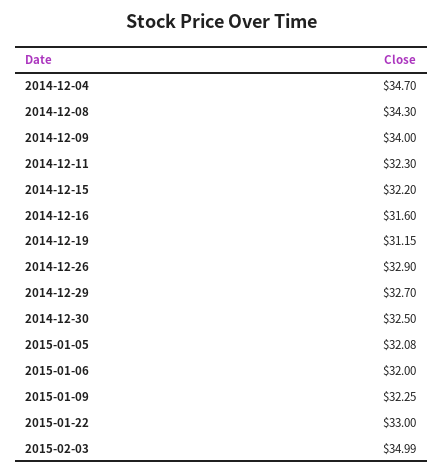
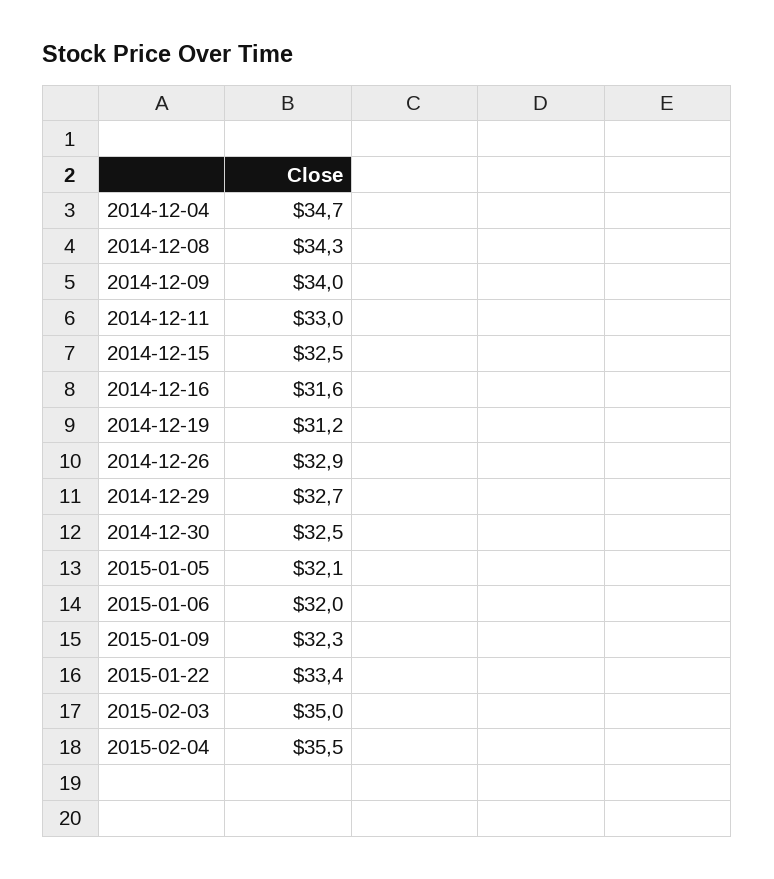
  {
    "2014-12-04": 34.7,
    "2014-12-08": 34.3,
    "2014-12-09": 34,
-   "2014-12-11": 32.3,
+   "2014-12-11": 33,
-   "2014-12-15": 32.2,
+   "2014-12-15": 32.5,
    "2014-12-16": 31.6,
    "2014-12-19": 31.15,
    "2014-12-26": 32.9,
    "2014-12-29": 32.7,
    "2014-12-30": 32.5,
    "2015-01-05": 32.08,
    "2015-01-06": 32,
    "2015-01-09": 32.25,
-   "2015-01-22": 33,
+   "2015-01-22": 33.4,
-   "2015-02-03": 34.99
+   "2015-02-03": 34.99,
+   "2015-02-04": 35.5
  }

